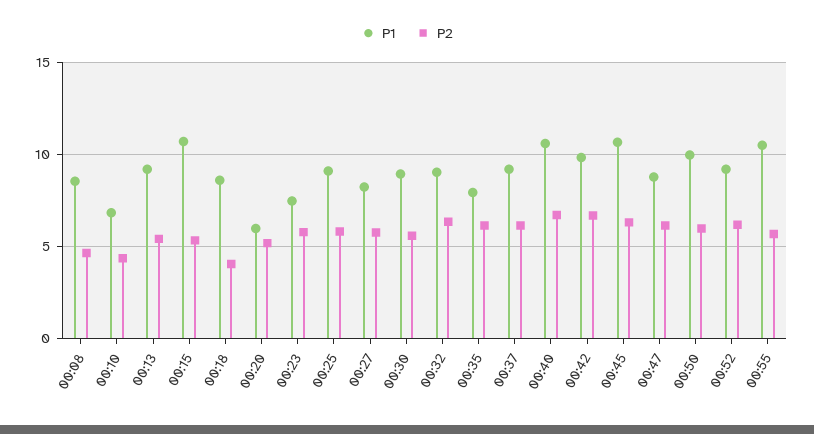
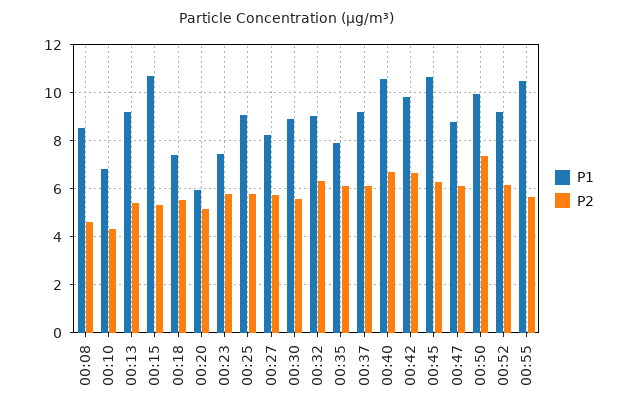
  {
    "P1": {
      "00:08": 8.5,
      "00:10": 7,
      "00:13": 9,
      "00:15": 10.5,
-     "00:18": 8.5,
+     "00:18": 7.5,
      "00:20": 6,
      "00:23": 7.5,
      "00:25": 9,
      "00:27": 8,
      "00:30": 9,
      "00:32": 9,
      "00:35": 8,
      "00:37": 9,
      "00:40": 10.5,
      "00:42": 10,
      "00:45": 10.5,
      "00:47": 9,
      "00:50": 10,
      "00:52": 9,
      "00:55": 10.5
    },
    "P2": {
      "00:08": 4.5,
      "00:10": 4.5,
      "00:13": 5.5,
      "00:15": 5.5,
-     "00:18": 4,
+     "00:18": 5.5,
      "00:20": 5,
      "00:23": 6,
      "00:25": 6,
      "00:27": 6,
      "00:30": 5.5,
      "00:32": 6.5,
      "00:35": 6,
      "00:37": 6,
      "00:40": 6.5,
      "00:42": 6.5,
      "00:45": 6.5,
      "00:47": 6,
-     "00:50": 6,
+     "00:50": 7.5,
      "00:52": 6,
      "00:55": 5.5
    }
  }

